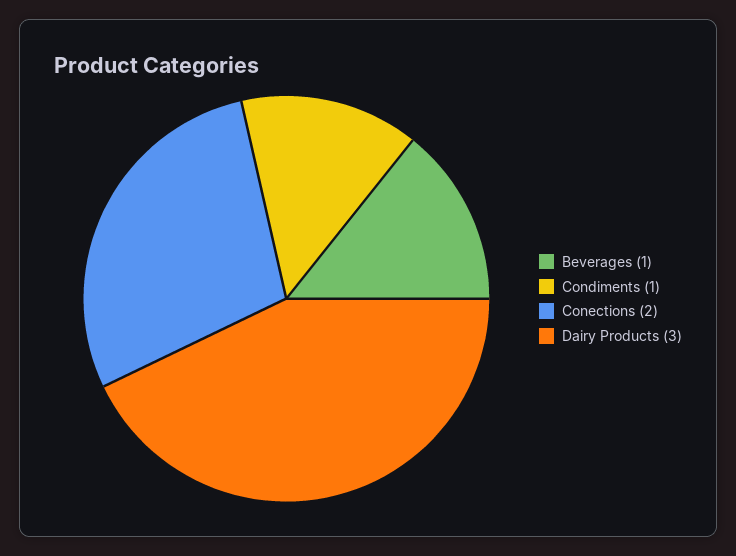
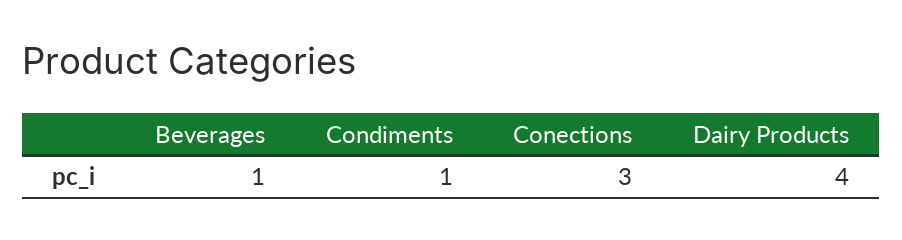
  {
    "Beverages": 1,
    "Condiments": 1,
-   "Conections": 2,
+   "Conections": 3,
-   "Dairy Products": 3
+   "Dairy Products": 4
  }

